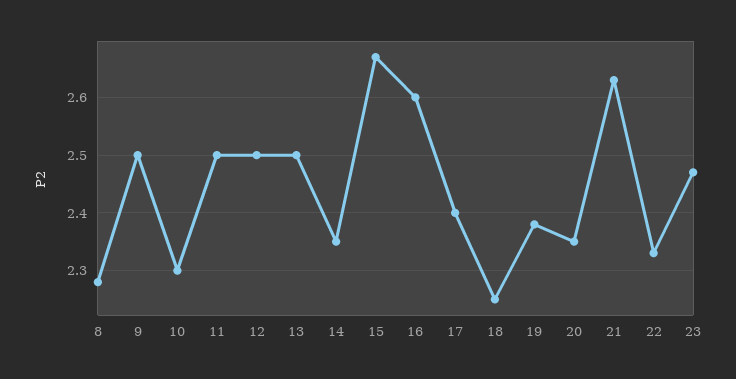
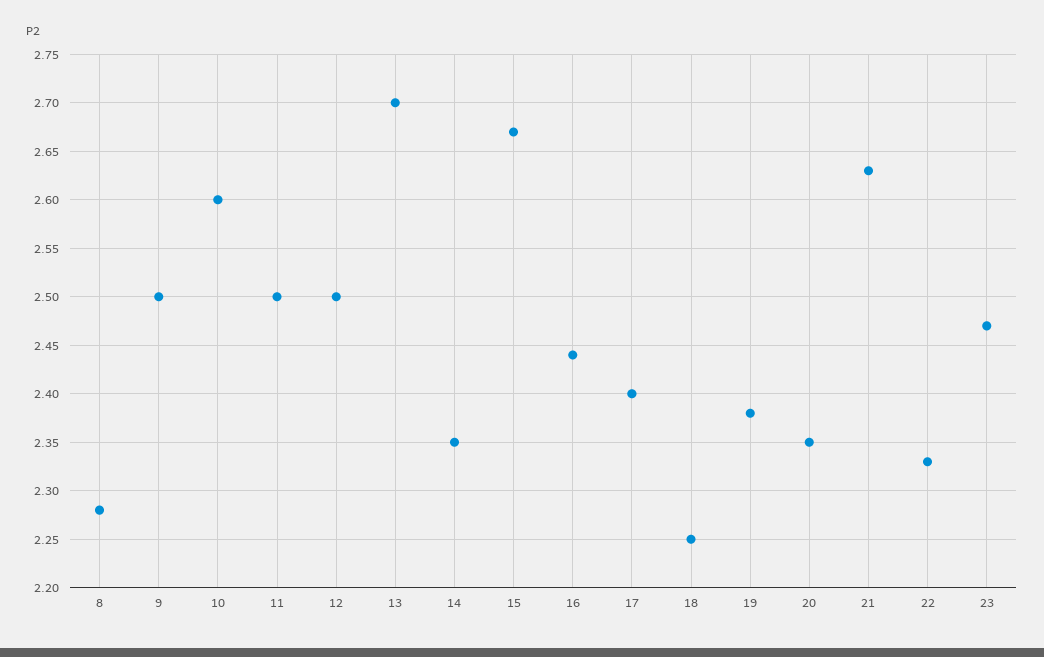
  {
    "8": 2.28,
    "9": 2.5,
-   "10": 2.3,
+   "10": 2.6,
    "11": 2.5,
    "12": 2.5,
-   "13": 2.5,
+   "13": 2.7,
    "14": 2.35,
    "15": 2.67,
-   "16": 2.6,
+   "16": 2.44,
    "17": 2.4,
    "18": 2.25,
    "19": 2.38,
    "20": 2.35,
    "21": 2.63,
    "22": 2.33,
    "23": 2.47
  }

